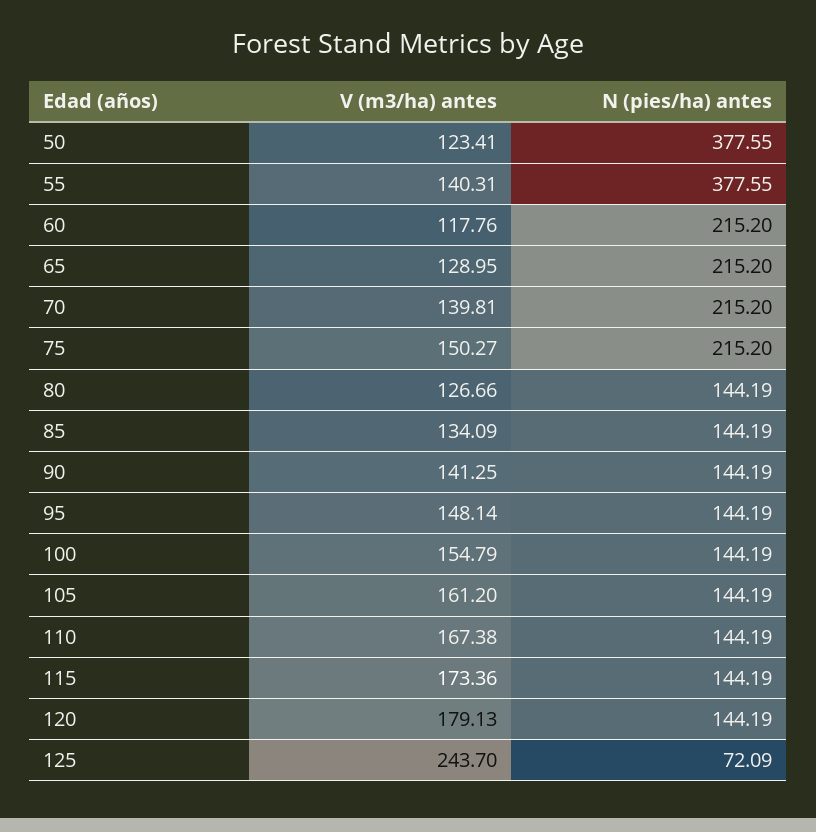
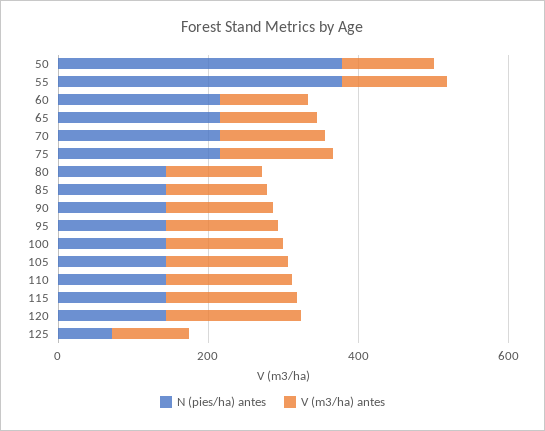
  {
    "V (m3/ha) antes": {
      "50": 123.41,
      "55": 140.31,
      "60": 117.76,
      "65": 128.95,
      "70": 139.81,
      "75": 150.27,
      "80": 126.66,
      "85": 134.09,
      "90": 141.25,
      "95": 148.14,
      "100": 154.79,
      "105": 161.2,
      "110": 167.38,
      "115": 173.36,
      "120": 179.13,
-     "125": 243.7
+     "125": 100
    },
    "N (pies/ha) antes": {
      "50": 377.55,
      "55": 377.55,
      "60": 215.2,
      "65": 215.2,
      "70": 215.2,
      "75": 215.2,
      "80": 144.19,
      "85": 144.19,
      "90": 144.19,
      "95": 144.19,
      "100": 144.19,
      "105": 144.19,
      "110": 144.19,
      "115": 144.19,
      "120": 144.19,
      "125": 72.09
    }
  }

